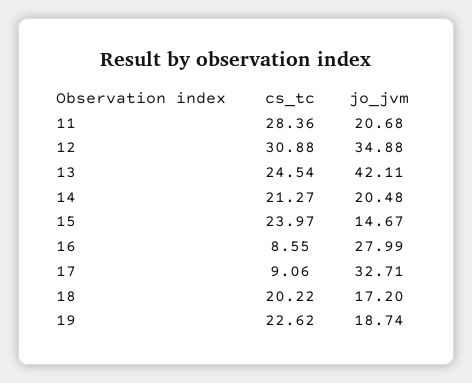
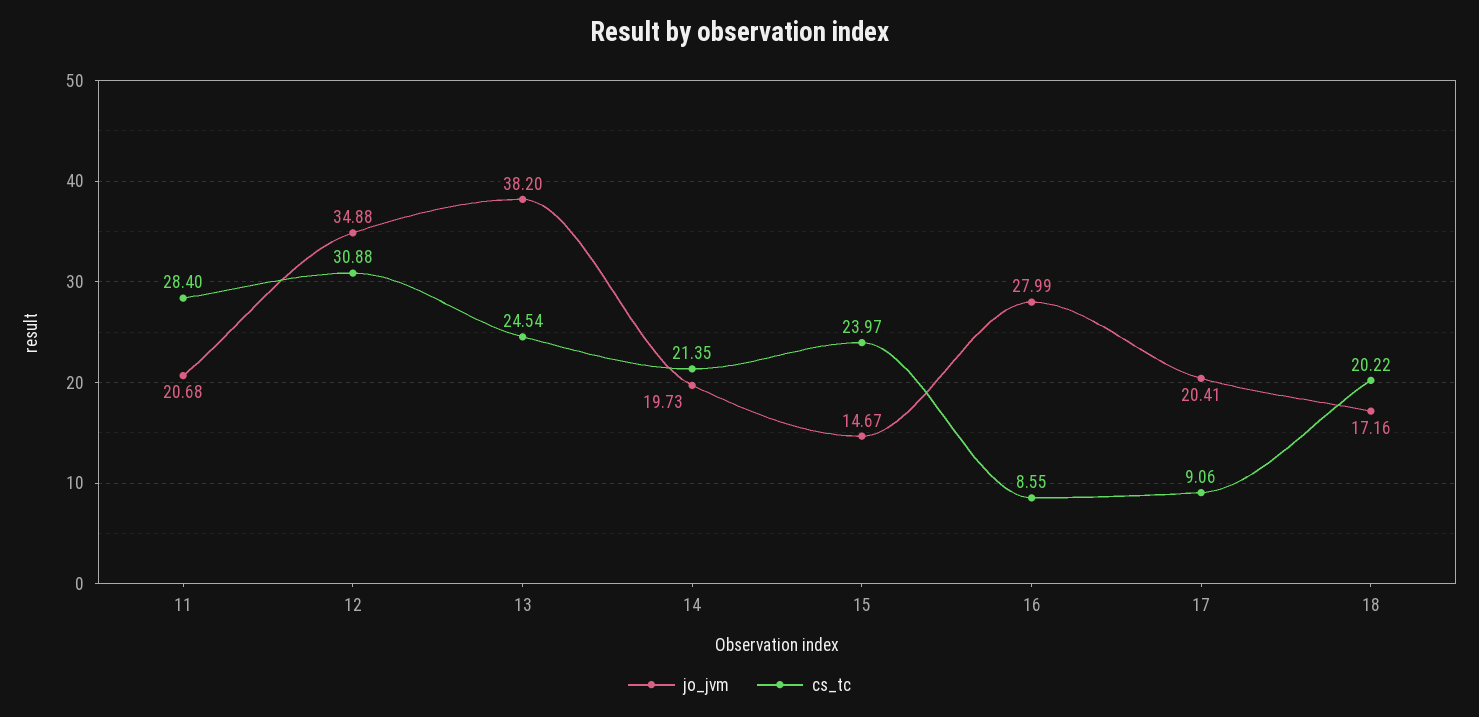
  {
    "cs_tc": {
-     "11": 28.36,
+     "11": 28.4,
      "12": 30.88,
      "13": 24.54,
-     "14": 21.27,
+     "14": 21.35,
      "15": 23.97,
      "16": 8.55,
      "17": 9.06,
-     "18": 20.22,
+     "18": 20.22
-     "19": 22.62
    },
    "jo_jvm": {
      "11": 20.68,
      "12": 34.88,
-     "13": 42.11,
+     "13": 38.2,
-     "14": 20.48,
+     "14": 19.73,
      "15": 14.67,
      "16": 27.99,
-     "17": 32.71,
+     "17": 20.41,
-     "18": 17.2,
+     "18": 17.16
-     "19": 18.74
    }
  }

